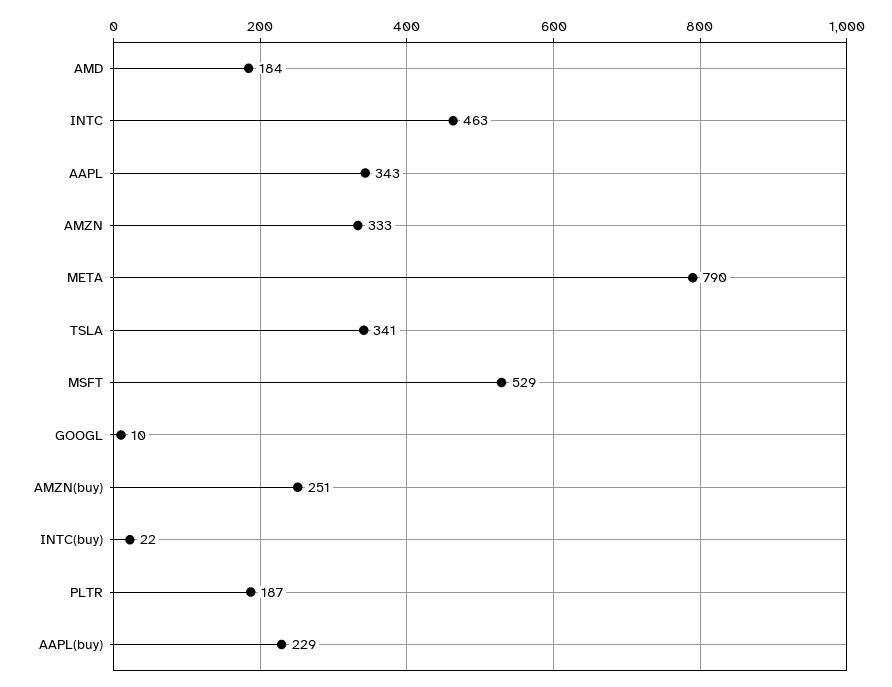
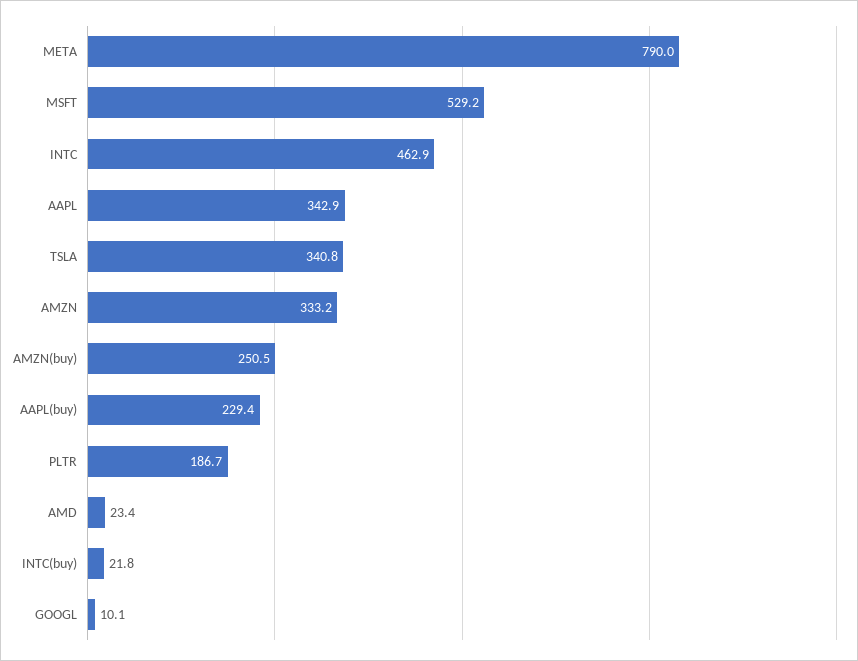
  {
-   "AMD": 184,
+   "AMD": 23.4,
    "INTC": 462.9,
    "AAPL": 342.9,
    "AMZN": 333.2,
    "META": 790,
    "TSLA": 340.8,
    "MSFT": 529.2,
    "GOOGL": 10.1,
    "AMZN(buy)": 250.5,
    "INTC(buy)": 21.8,
    "PLTR": 186.7,
    "AAPL(buy)": 229.4
  }

